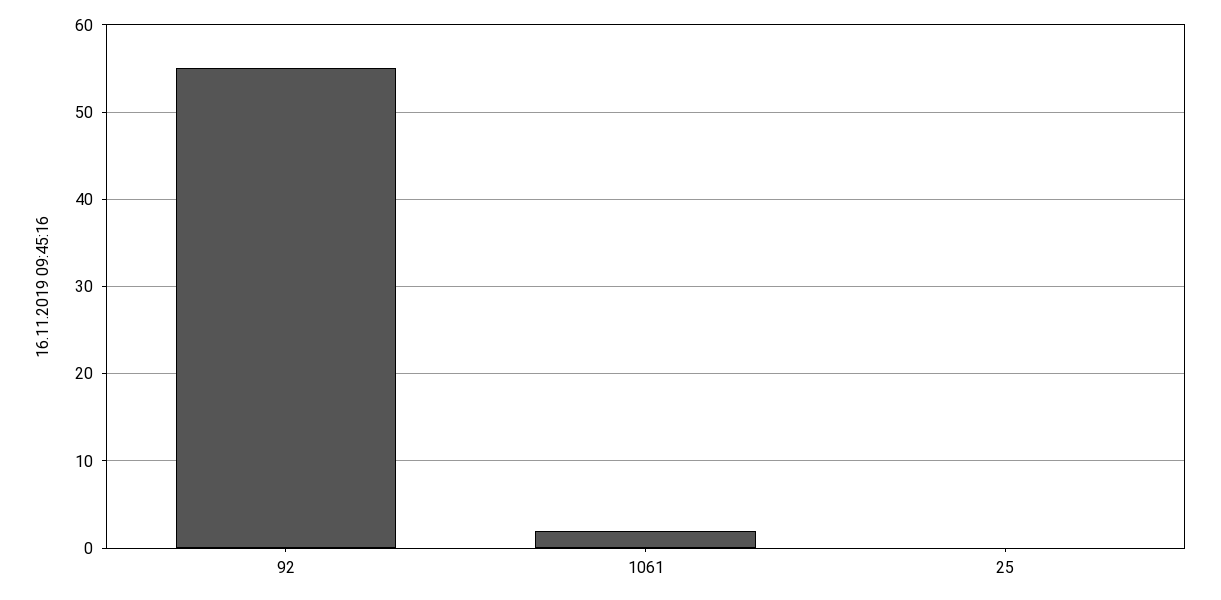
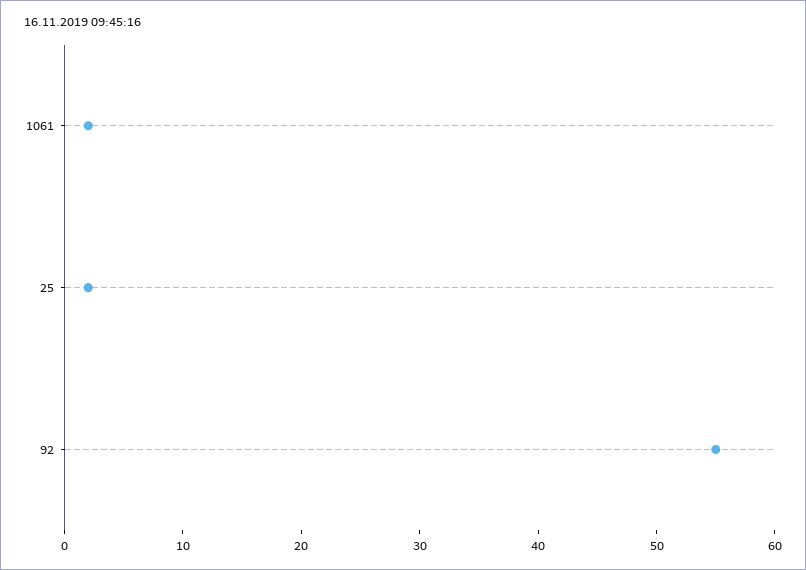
  {
    "92": 55,
    "1061": 2,
-   "25": 0
+   "25": 2
  }

